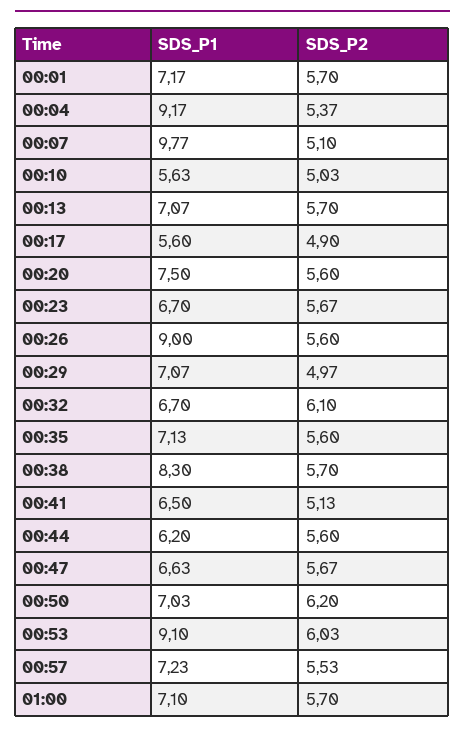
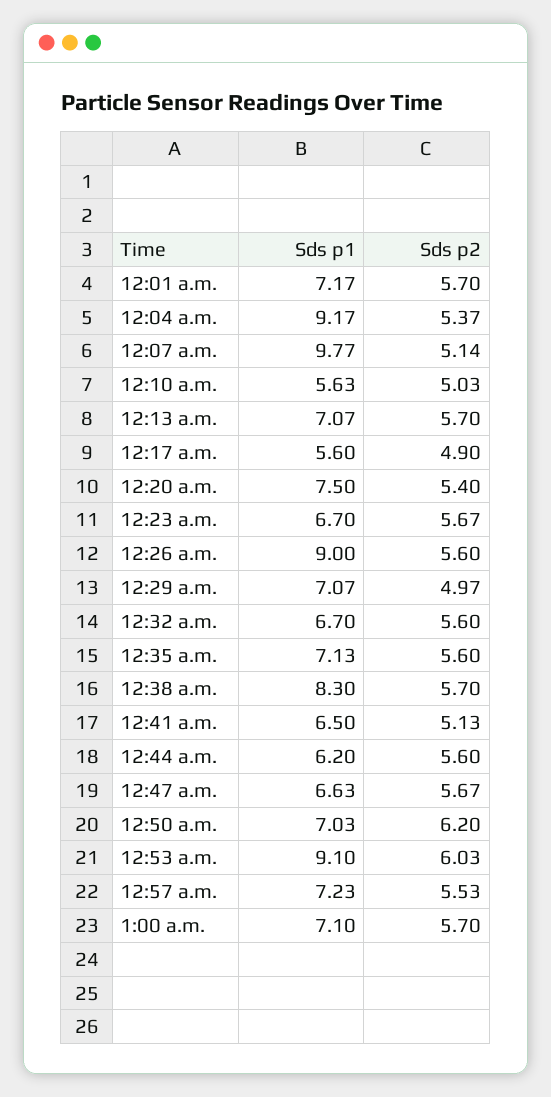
  {
    "SDS_P1": {
      "00:01": 7.17,
      "00:04": 9.17,
      "00:07": 9.77,
      "00:10": 5.63,
      "00:13": 7.07,
      "00:17": 5.6,
      "00:20": 7.5,
      "00:23": 6.7,
      "00:26": 9,
      "00:29": 7.07,
      "00:32": 6.7,
      "00:35": 7.13,
      "00:38": 8.3,
      "00:41": 6.5,
      "00:44": 6.2,
      "00:47": 6.63,
      "00:50": 7.03,
      "00:53": 9.1,
      "00:57": 7.23,
      "01:00": 7.1
    },
    "SDS_P2": {
      "00:01": 5.7,
      "00:04": 5.37,
-     "00:07": 5.1,
+     "00:07": 5.14,
      "00:10": 5.03,
      "00:13": 5.7,
      "00:17": 4.9,
-     "00:20": 5.6,
+     "00:20": 5.4,
      "00:23": 5.67,
      "00:26": 5.6,
      "00:29": 4.97,
-     "00:32": 6.1,
+     "00:32": 5.6,
      "00:35": 5.6,
      "00:38": 5.7,
      "00:41": 5.13,
      "00:44": 5.6,
      "00:47": 5.67,
      "00:50": 6.2,
      "00:53": 6.03,
      "00:57": 5.53,
      "01:00": 5.7
    }
  }

